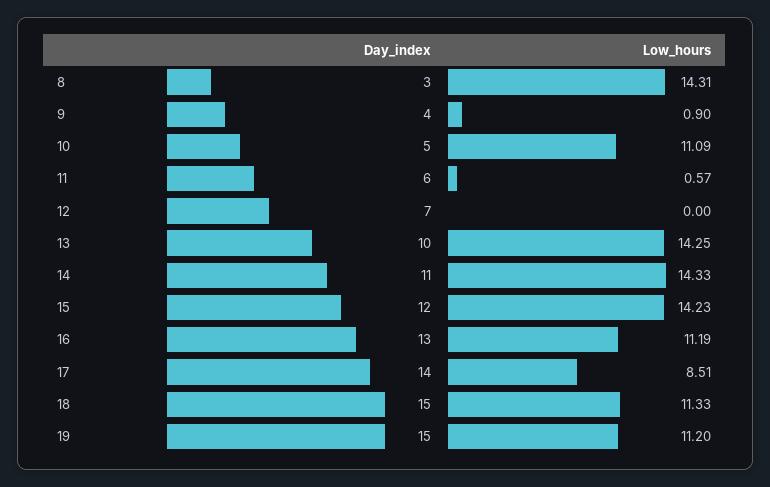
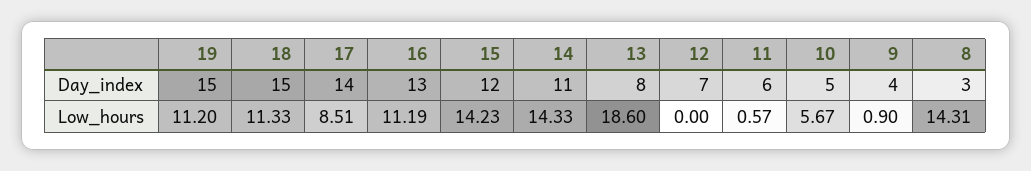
  {
    "Day_index": {
      "8": 3,
      "9": 4,
      "10": 5,
      "11": 6,
      "12": 7,
-     "13": 10,
+     "13": 8,
      "14": 11,
      "15": 12,
      "16": 13,
      "17": 14,
      "18": 15,
      "19": 15
    },
    "Low_hours": {
      "8": 14.31,
      "9": 0.9,
-     "10": 11.09,
+     "10": 5.67,
      "11": 0.57,
      "12": 0,
-     "13": 14.25,
+     "13": 18.6,
      "14": 14.33,
      "15": 14.23,
      "16": 11.19,
      "17": 8.51,
      "18": 11.33,
      "19": 11.2
    }
  }

